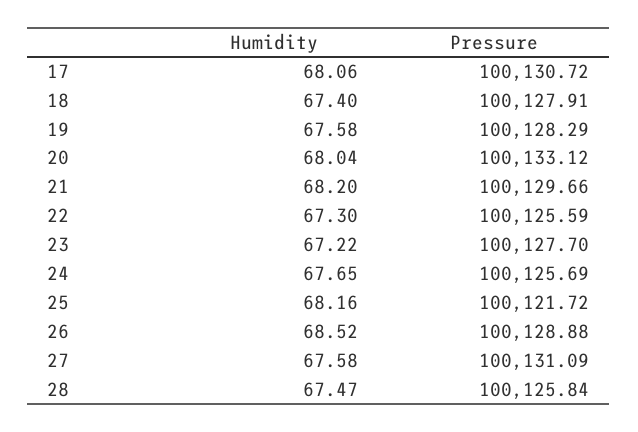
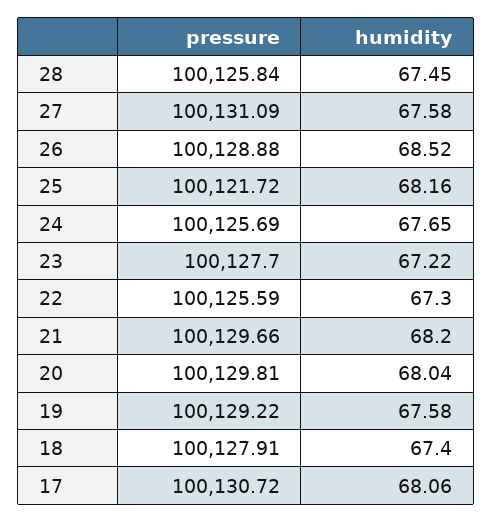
  {
    "Humidity": {
      "17": 68.06,
      "18": 67.4,
      "19": 67.58,
      "20": 68.04,
      "21": 68.2,
      "22": 67.3,
      "23": 67.22,
      "24": 67.65,
      "25": 68.16,
      "26": 68.52,
      "27": 67.58,
-     "28": 67.47
+     "28": 67.45
    },
    "Pressure": {
      "17": 100130.72,
      "18": 100127.91,
-     "19": 100128.29,
+     "19": 100129.22,
-     "20": 100133.12,
+     "20": 100129.81,
      "21": 100129.66,
      "22": 100125.59,
      "23": 100127.7,
      "24": 100125.69,
      "25": 100121.72,
      "26": 100128.88,
      "27": 100131.09,
      "28": 100125.84
    }
  }

